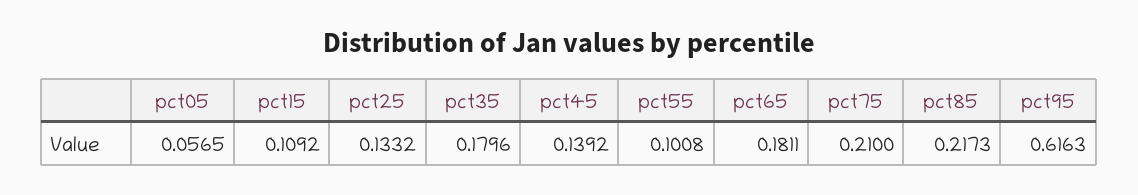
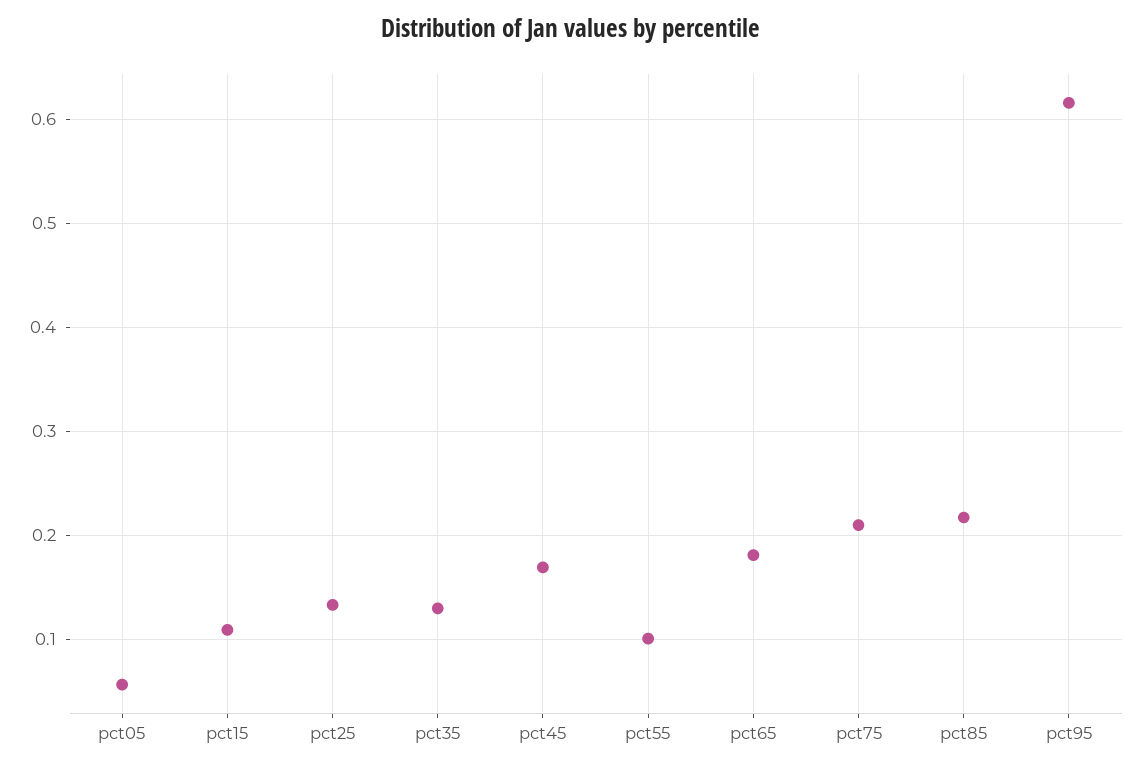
  {
    "pct05": 0.0565,
    "pct15": 0.1092,
    "pct25": 0.1332,
-   "pct35": 0.1796,
+   "pct35": 0.13,
-   "pct45": 0.1392,
+   "pct45": 0.17,
    "pct55": 0.1008,
    "pct65": 0.1811,
    "pct75": 0.21,
    "pct85": 0.2173,
    "pct95": 0.6163
  }

